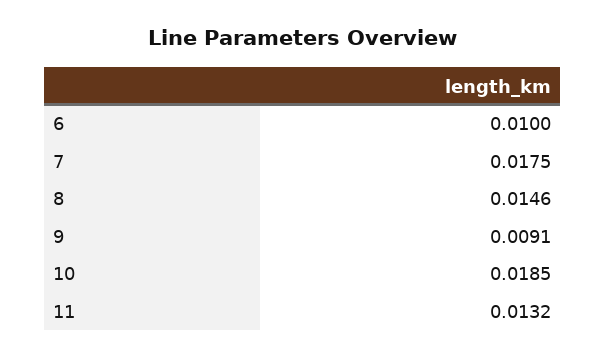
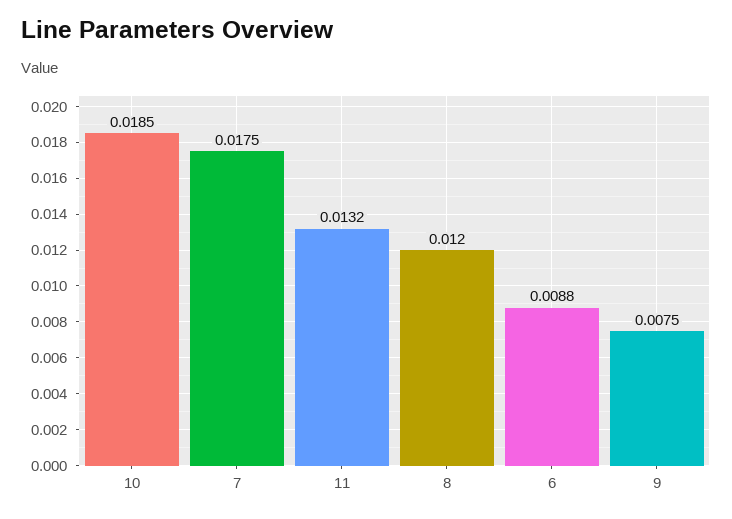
  {
-   "6": 0.01,
+   "6": 0.0088,
    "7": 0.0175,
-   "8": 0.0146,
+   "8": 0.012,
-   "9": 0.0091,
+   "9": 0.0075,
    "10": 0.0185,
    "11": 0.0132
  }

